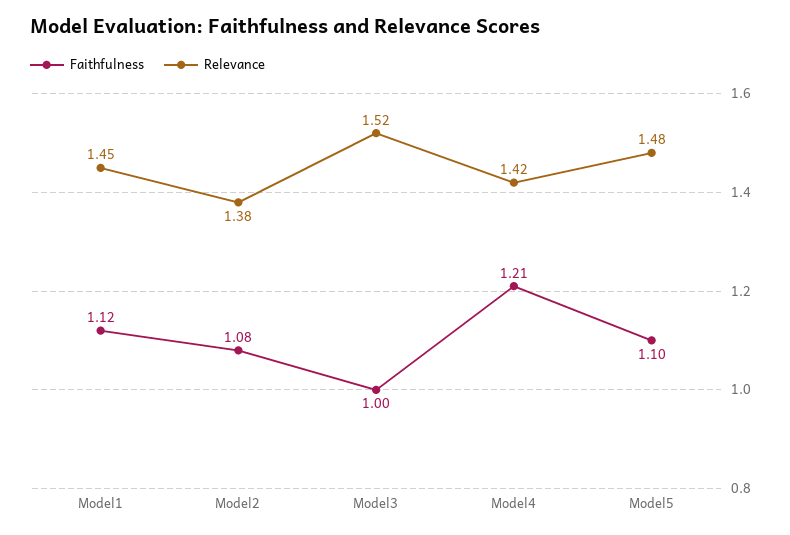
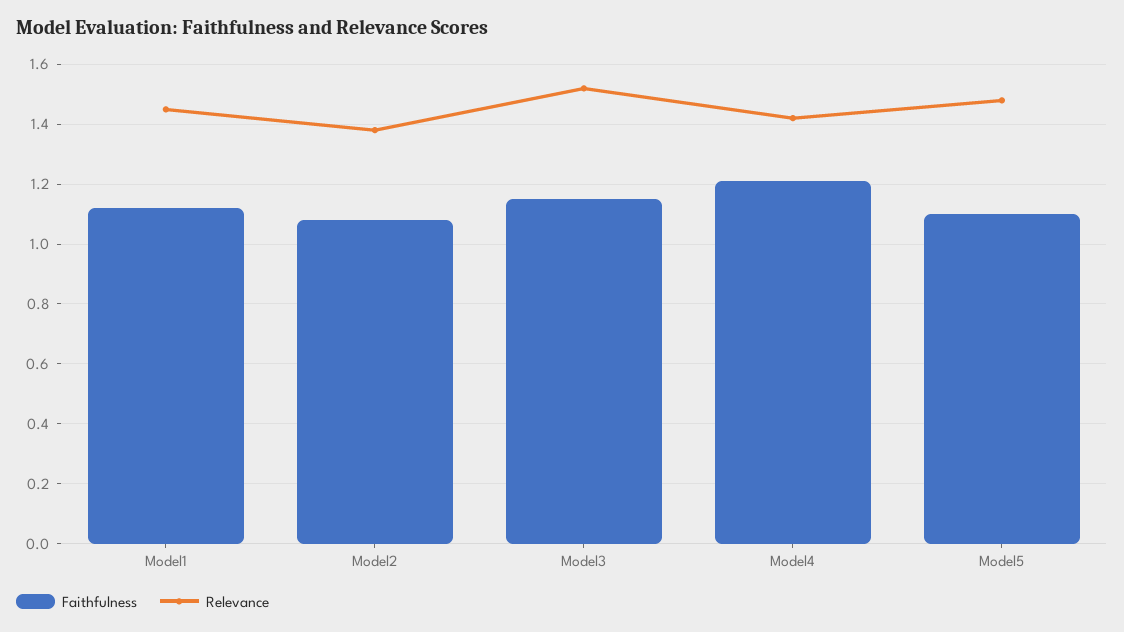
  {
    "Faithfulness": {
      "Model1": 1.12,
      "Model2": 1.08,
-     "Model3": 1,
+     "Model3": 1.15,
      "Model4": 1.21,
      "Model5": 1.1
    },
    "Relevance": {
      "Model1": 1.45,
      "Model2": 1.38,
      "Model3": 1.52,
      "Model4": 1.42,
      "Model5": 1.48
    }
  }

